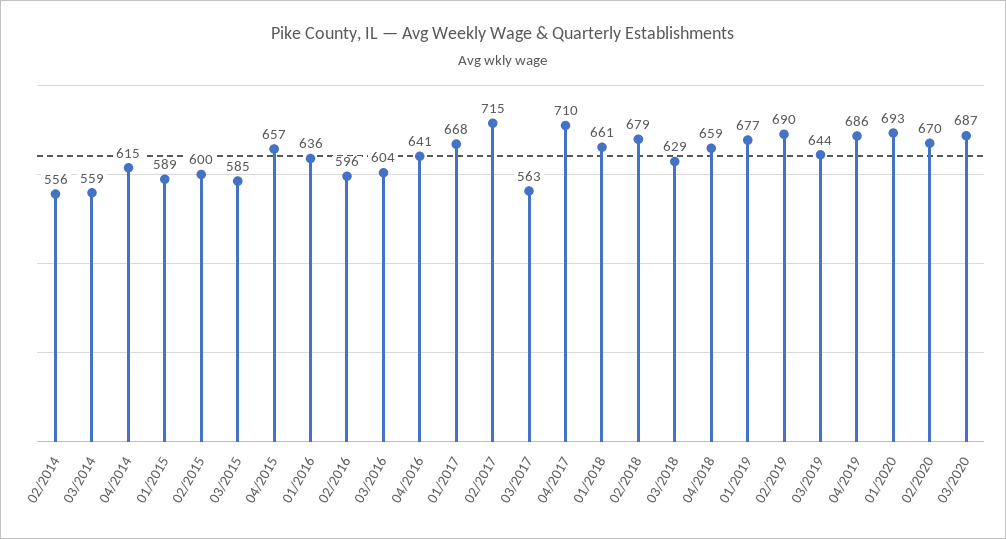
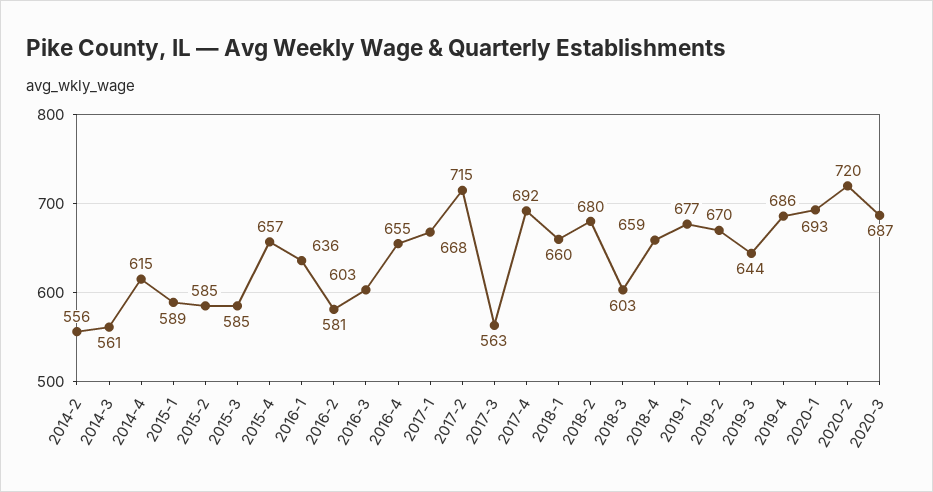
  {
    "02/2014": 556,
-   "03/2014": 559,
+   "03/2014": 561,
    "04/2014": 615,
    "01/2015": 589,
-   "02/2015": 600,
+   "02/2015": 585,
    "03/2015": 585,
    "04/2015": 657,
    "01/2016": 636,
-   "02/2016": 596,
+   "02/2016": 581,
-   "03/2016": 604,
+   "03/2016": 603,
-   "04/2016": 641,
+   "04/2016": 655,
    "01/2017": 668,
    "02/2017": 715,
    "03/2017": 563,
-   "04/2017": 710,
+   "04/2017": 692,
-   "01/2018": 661,
+   "01/2018": 660,
-   "02/2018": 679,
+   "02/2018": 680,
-   "03/2018": 629,
+   "03/2018": 603,
    "04/2018": 659,
    "01/2019": 677,
-   "02/2019": 690,
+   "02/2019": 670,
    "03/2019": 644,
    "04/2019": 686,
    "01/2020": 693,
-   "02/2020": 670,
+   "02/2020": 720,
    "03/2020": 687
  }

